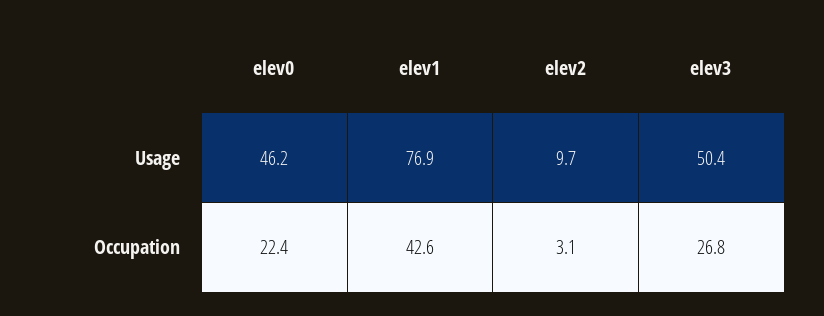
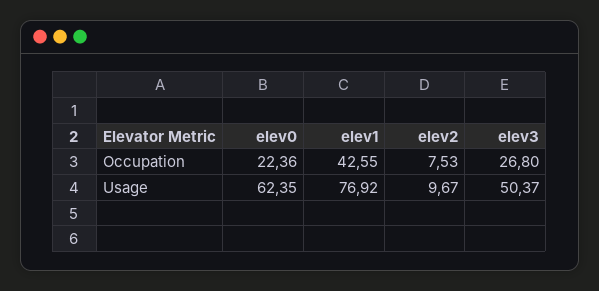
  {
    "elev0": {
-     "Usage": 46.2,
+     "Usage": 62.35,
      "Occupation": 22.36
    },
    "elev1": {
      "Usage": 76.92,
      "Occupation": 42.55
    },
    "elev2": {
      "Usage": 9.67,
-     "Occupation": 3.1
+     "Occupation": 7.53
    },
    "elev3": {
      "Usage": 50.37,
      "Occupation": 26.8
    }
  }

